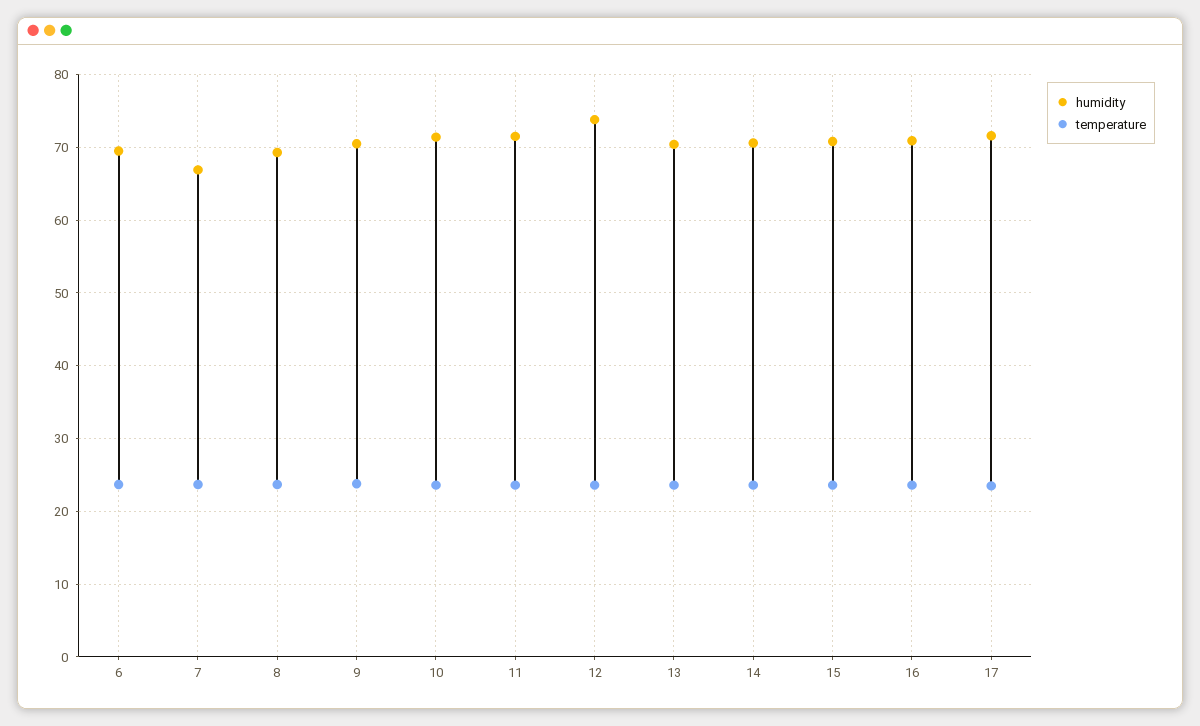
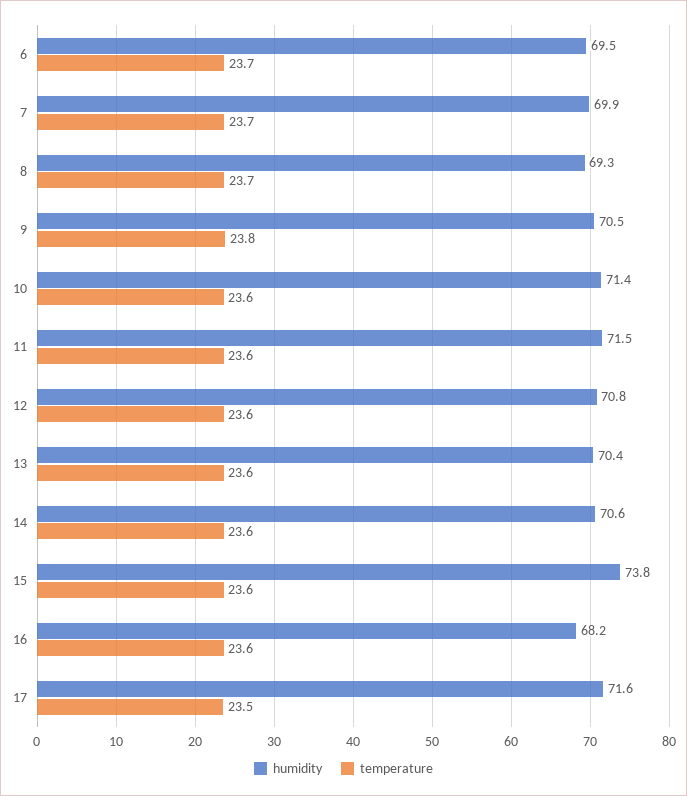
  {
    "humidity": {
      "6": 69.5,
-     "7": 67,
+     "7": 69.9,
      "8": 69.3,
      "9": 70.5,
      "10": 71.4,
      "11": 71.5,
-     "12": 74,
+     "12": 70.8,
      "13": 70.4,
      "14": 70.6,
-     "15": 71,
+     "15": 73.8,
-     "16": 71,
+     "16": 68.2,
      "17": 71.6
    },
    "temperature": {
      "6": 23.7,
      "7": 23.7,
      "8": 23.7,
      "9": 23.8,
      "10": 23.6,
      "11": 23.6,
      "12": 23.6,
      "13": 23.6,
      "14": 23.6,
      "15": 23.6,
      "16": 23.6,
      "17": 23.5
    }
  }

